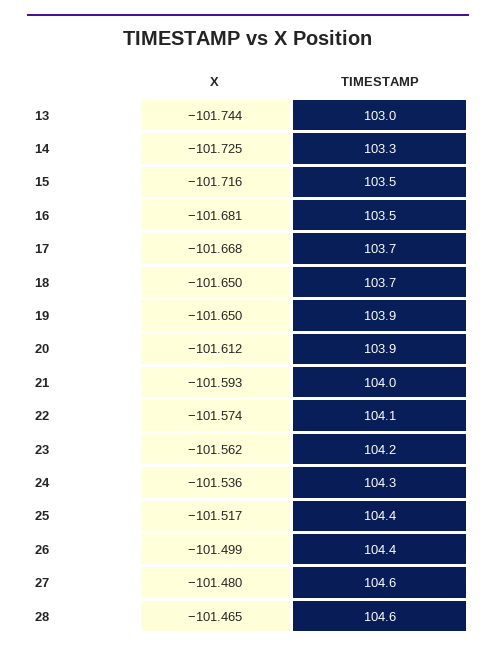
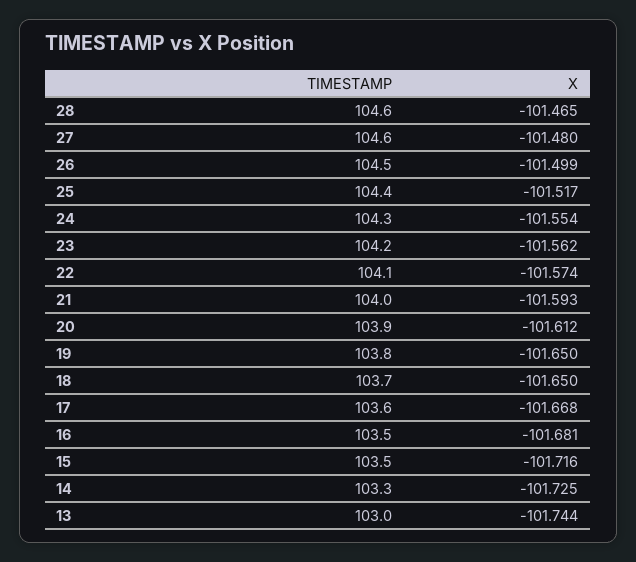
  {
    "X": {
      "13": -101.744,
      "14": -101.725,
      "15": -101.716,
      "16": -101.681,
      "17": -101.668,
      "18": -101.65,
      "19": -101.65,
      "20": -101.612,
      "21": -101.593,
      "22": -101.574,
      "23": -101.562,
-     "24": -101.536,
+     "24": -101.554,
      "25": -101.517,
      "26": -101.499,
      "27": -101.48,
      "28": -101.465
    },
    "TIMESTAMP": {
      "13": 103,
      "14": 103.3,
      "15": 103.5,
      "16": 103.5,
-     "17": 103.7,
+     "17": 103.6,
      "18": 103.7,
-     "19": 103.9,
+     "19": 103.8,
      "20": 103.9,
      "21": 104,
      "22": 104.1,
      "23": 104.2,
      "24": 104.3,
      "25": 104.4,
-     "26": 104.4,
+     "26": 104.5,
      "27": 104.6,
      "28": 104.6
    }
  }

